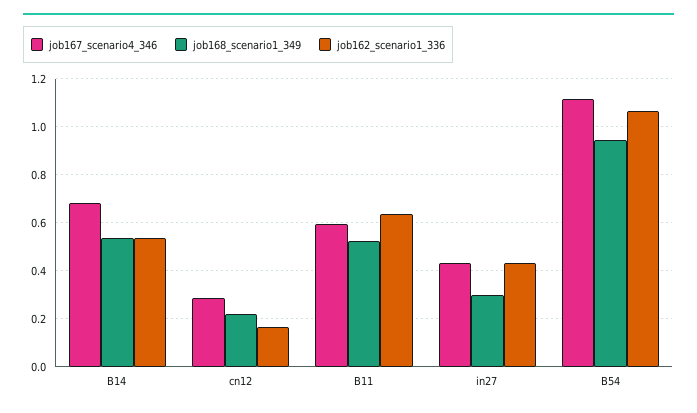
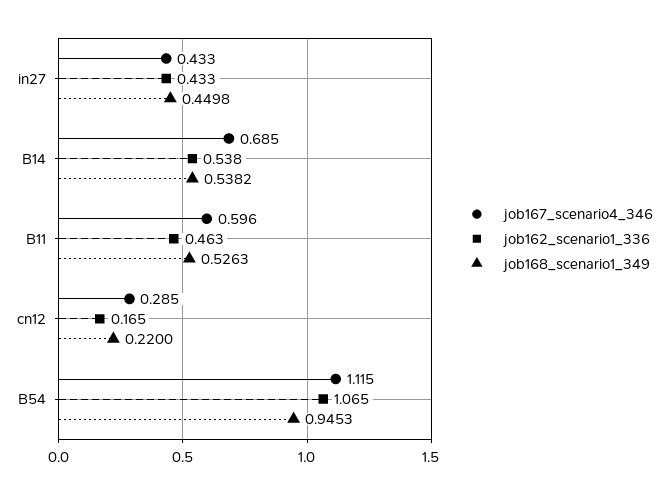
  {
    "job167_scenario4_346": {
      "B14": 0.685,
      "cn12": 0.285,
      "B11": 0.596,
      "in27": 0.433,
      "B54": 1.115
    },
    "job168_scenario1_349": {
      "B14": 0.5382,
      "cn12": 0.22,
      "B11": 0.5263,
-     "in27": 0.3,
+     "in27": 0.4498,
      "B54": 0.9453
    },
    "job162_scenario1_336": {
      "B14": 0.538,
      "cn12": 0.165,
-     "B11": 0.65,
+     "B11": 0.463,
      "in27": 0.433,
      "B54": 1.065
    }
  }

